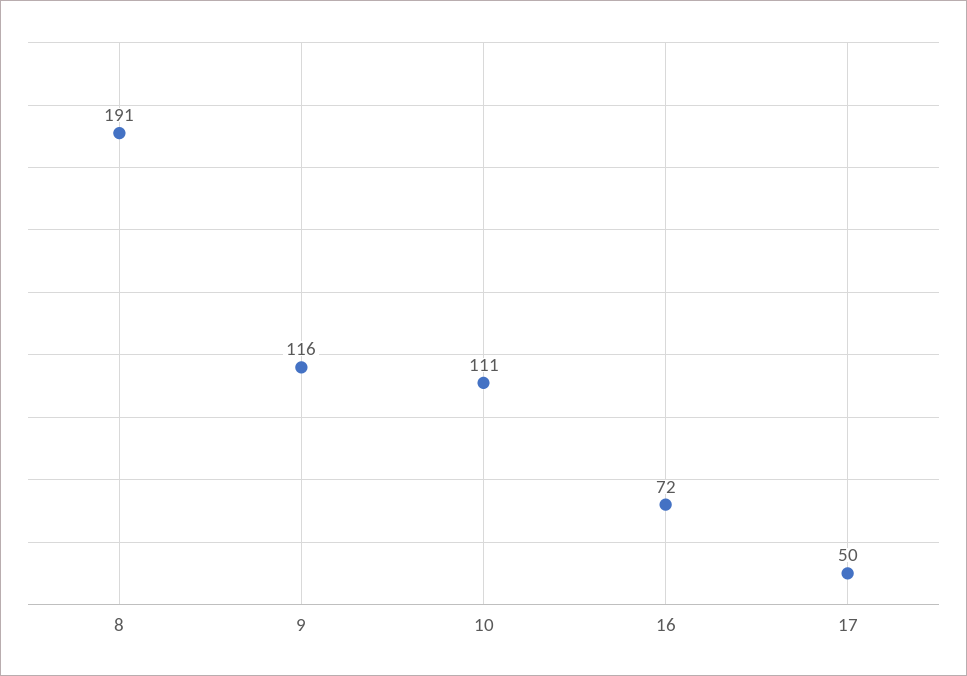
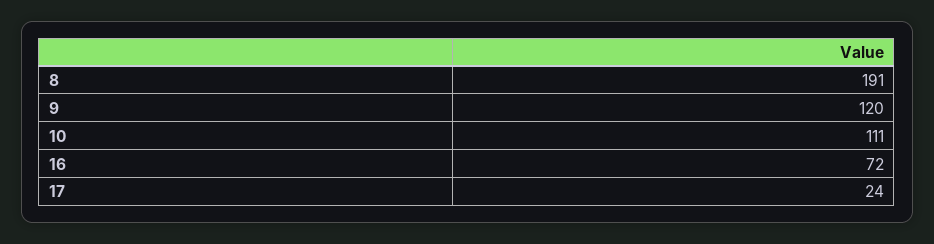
  {
    "8": 191,
-   "9": 116,
+   "9": 120,
    "10": 111,
    "16": 72,
-   "17": 50
+   "17": 24
  }

